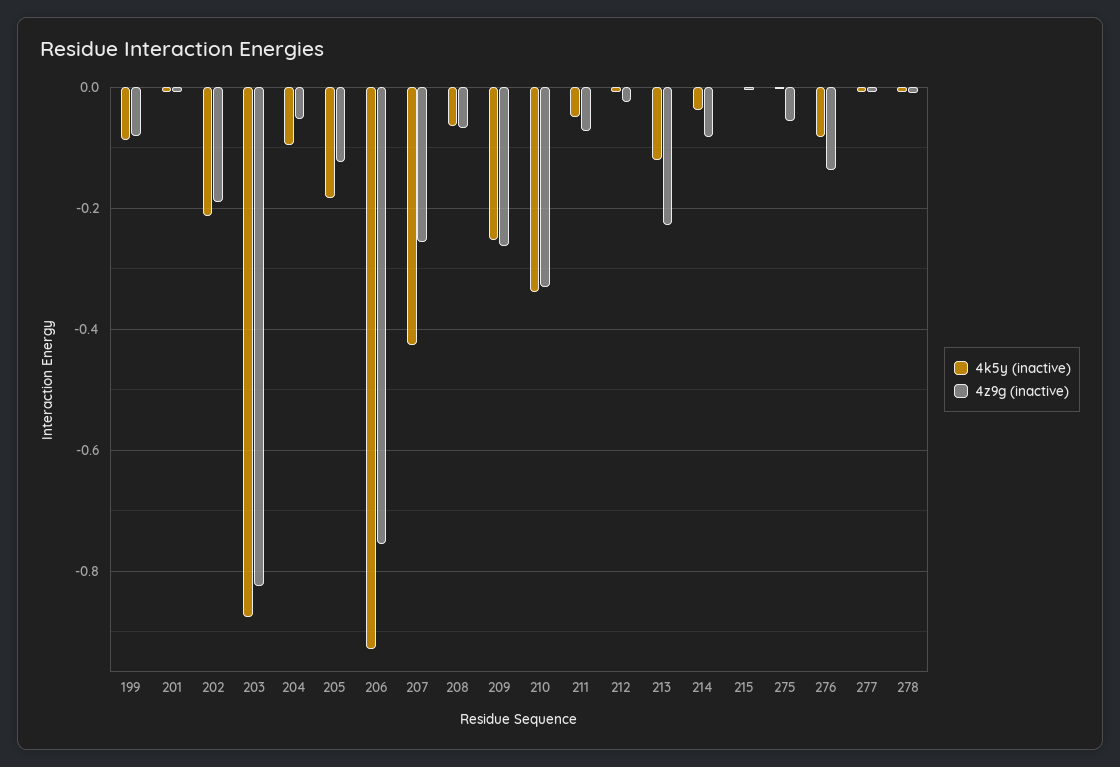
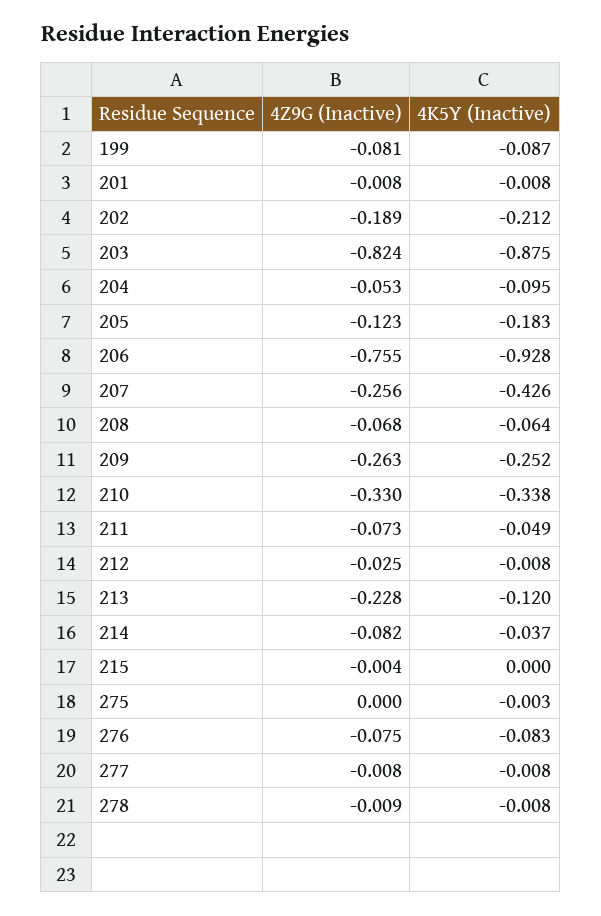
  {
    "4k5y (inactive)": {
      "199": -0.087,
      "201": -0.008,
      "202": -0.212,
      "203": -0.875,
      "204": -0.095,
      "205": -0.183,
      "206": -0.928,
      "207": -0.426,
      "208": -0.064,
      "209": -0.252,
      "210": -0.338,
      "211": -0.049,
      "212": -0.008,
      "213": -0.12,
      "214": -0.037,
      "215": 0,
      "275": -0.003,
      "276": -0.083,
      "277": -0.008,
      "278": -0.008
    },
    "4z9g (inactive)": {
      "199": -0.081,
      "201": -0.008,
      "202": -0.189,
      "203": -0.824,
      "204": -0.053,
      "205": -0.123,
      "206": -0.755,
      "207": -0.256,
      "208": -0.068,
      "209": -0.263,
      "210": -0.33,
      "211": -0.073,
      "212": -0.025,
      "213": -0.228,
      "214": -0.082,
      "215": -0.004,
-     "275": -0.06,
+     "275": 0,
-     "276": -0.14,
+     "276": -0.075,
      "277": -0.008,
      "278": -0.009
    }
  }

